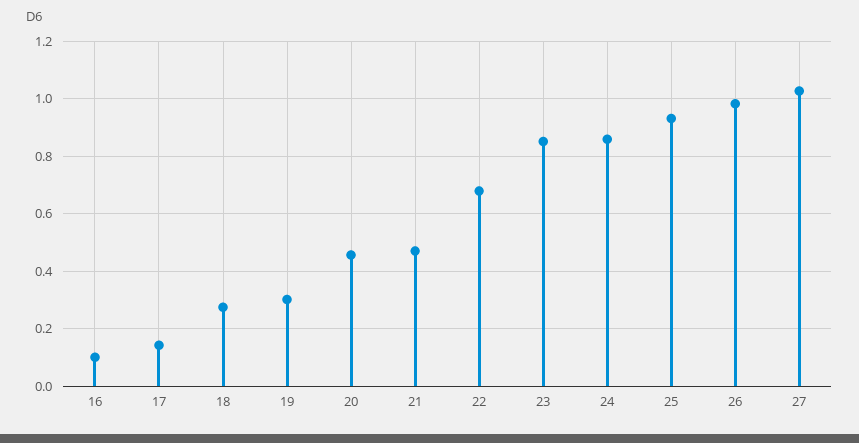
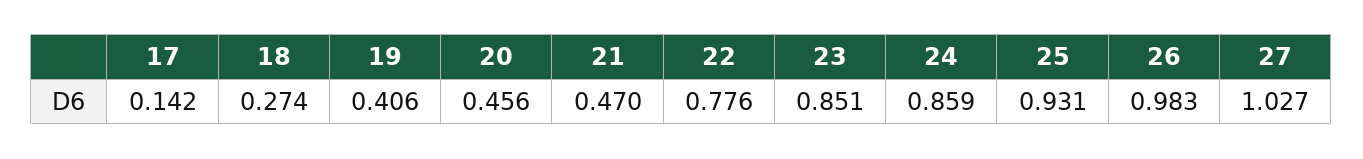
  {
-   "16": 0.1,
    "17": 0.142,
    "18": 0.274,
-   "19": 0.3,
+   "19": 0.406,
    "20": 0.456,
    "21": 0.47,
-   "22": 0.675,
+   "22": 0.776,
    "23": 0.851,
    "24": 0.859,
    "25": 0.931,
    "26": 0.983,
    "27": 1.027
  }

